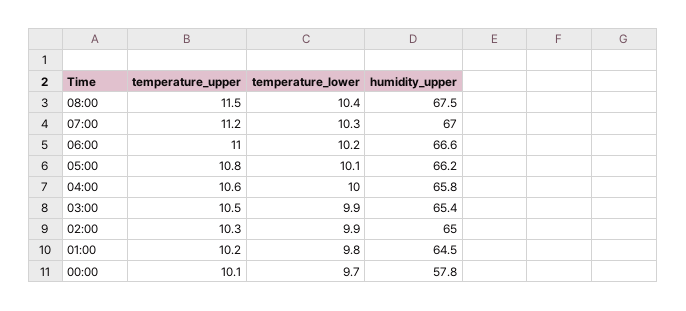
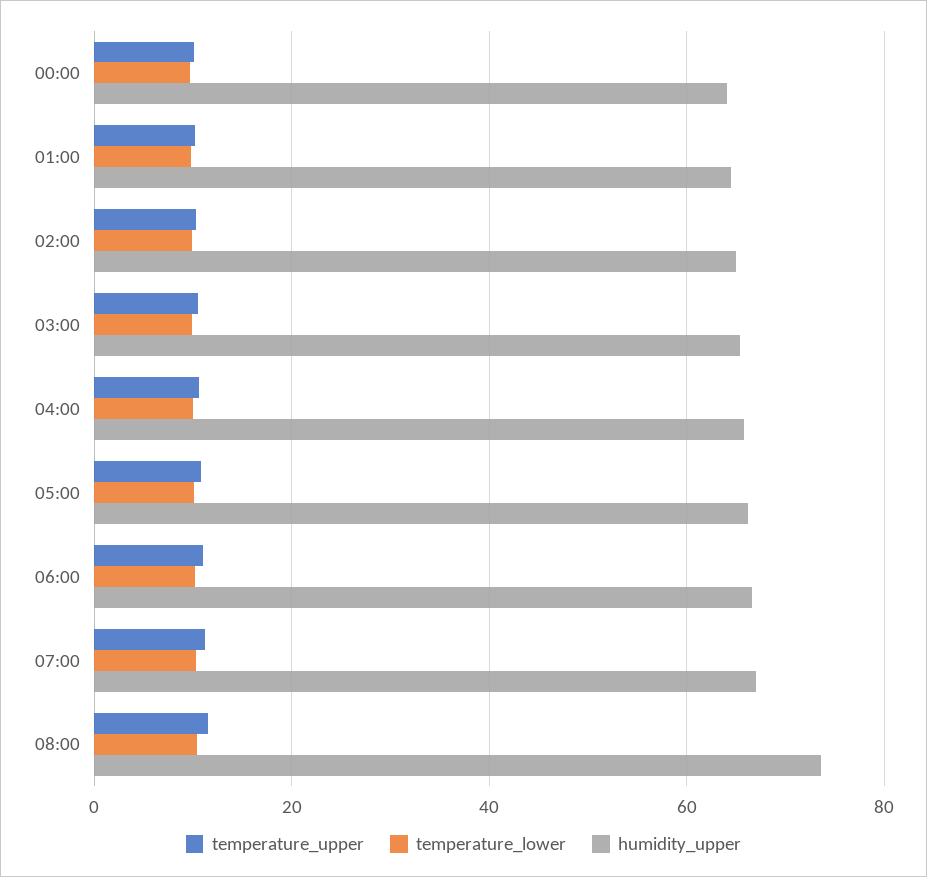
  {
    "temperature_upper": {
      "08:00": 11.5,
      "07:00": 11.2,
      "06:00": 11,
      "05:00": 10.8,
      "04:00": 10.6,
      "03:00": 10.5,
      "02:00": 10.3,
      "01:00": 10.2,
      "00:00": 10.1
    },
    "temperature_lower": {
      "08:00": 10.4,
      "07:00": 10.3,
      "06:00": 10.2,
      "05:00": 10.1,
      "04:00": 10,
      "03:00": 9.9,
      "02:00": 9.9,
      "01:00": 9.8,
      "00:00": 9.7
    },
    "humidity_upper": {
-     "08:00": 67.5,
+     "08:00": 74,
      "07:00": 67,
      "06:00": 66.6,
      "05:00": 66.2,
      "04:00": 65.8,
      "03:00": 65.4,
      "02:00": 65,
      "01:00": 64.5,
-     "00:00": 57.8
+     "00:00": 64
    }
  }

